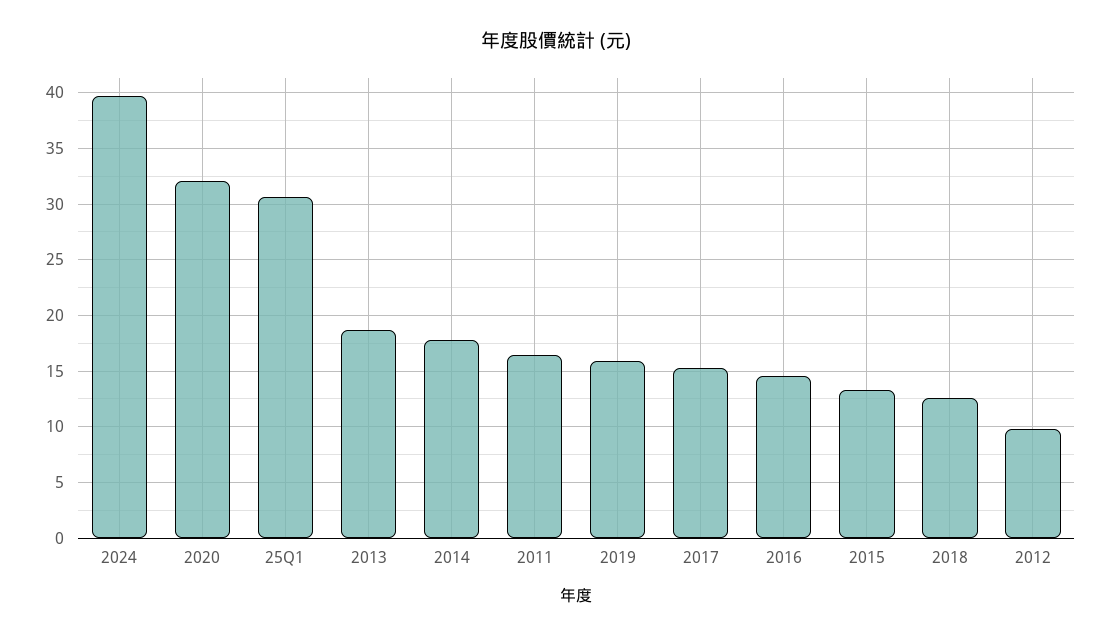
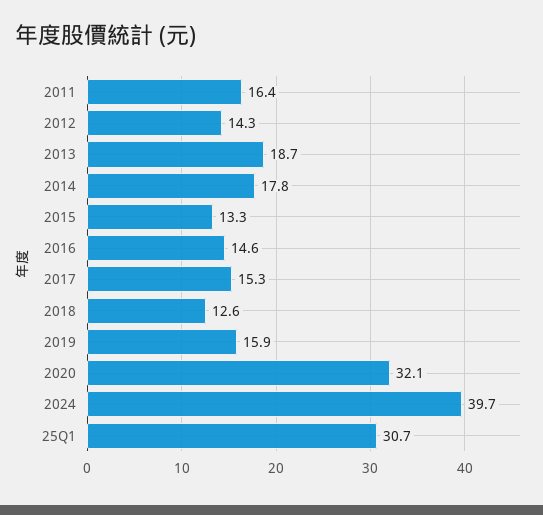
  {
    "2024": 39.7,
    "2020": 32.1,
    "25Q1": 30.7,
    "2013": 18.7,
    "2014": 17.8,
    "2011": 16.4,
    "2019": 15.9,
    "2017": 15.3,
    "2016": 14.6,
    "2015": 13.3,
    "2018": 12.6,
-   "2012": 10
+   "2012": 14.3
  }

